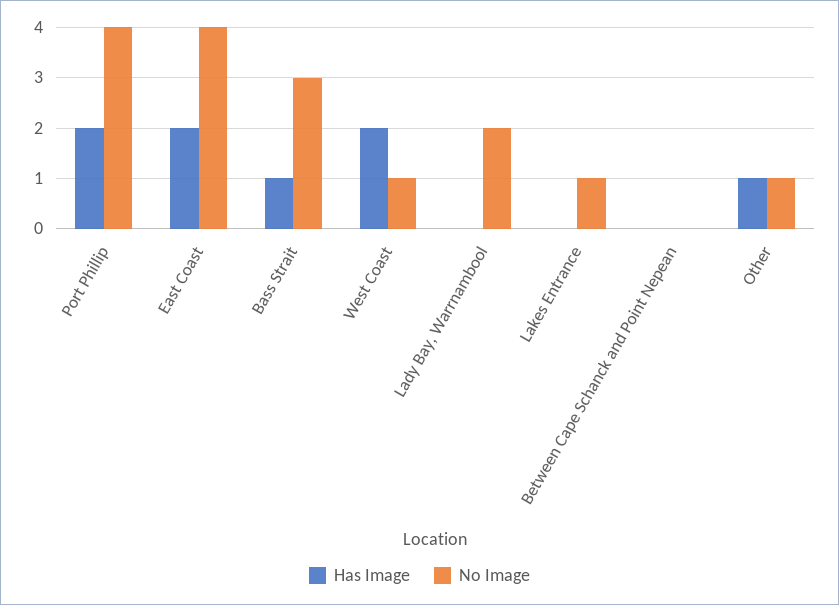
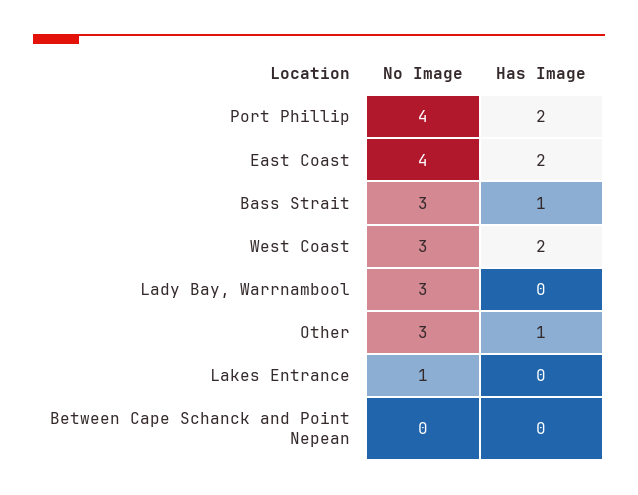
  {
    "Has Image": {
      "Port Phillip": 2,
      "East Coast": 2,
      "Bass Strait": 1,
      "West Coast": 2,
      "Lady Bay, Warrnambool": 0,
      "Lakes Entrance": 0,
      "Between Cape Schanck and Point Nepean": 0,
      "Other": 1
    },
    "No Image": {
      "Port Phillip": 4,
      "East Coast": 4,
      "Bass Strait": 3,
-     "West Coast": 1,
+     "West Coast": 3,
-     "Lady Bay, Warrnambool": 2,
+     "Lady Bay, Warrnambool": 3,
      "Lakes Entrance": 1,
      "Between Cape Schanck and Point Nepean": 0,
-     "Other": 1
+     "Other": 3
    }
  }

